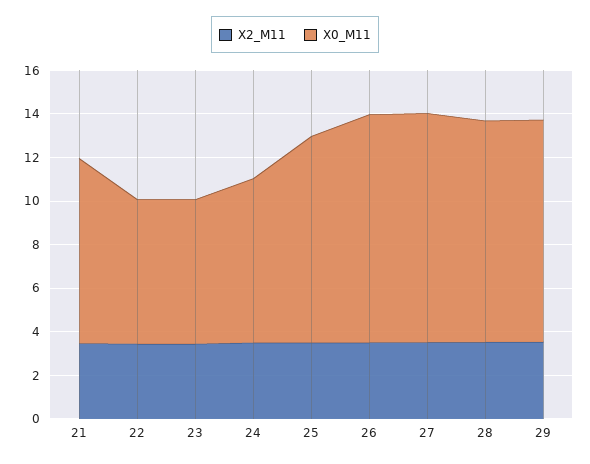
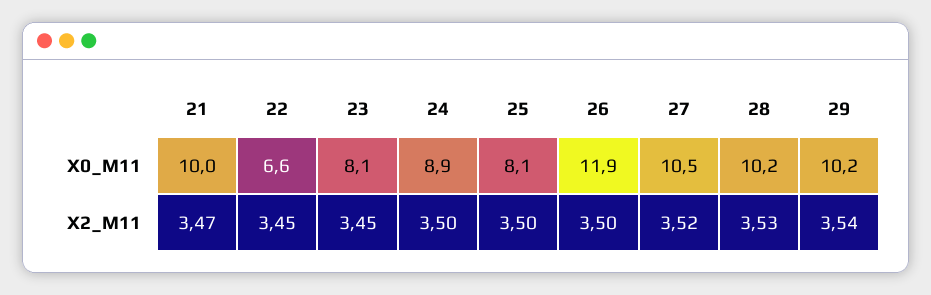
  {
    "X2_M11": {
      "21": 3.47,
      "22": 3.45,
      "23": 3.45,
      "24": 3.5,
      "25": 3.5,
      "26": 3.5,
      "27": 3.52,
      "28": 3.53,
      "29": 3.54
    },
    "X0_M11": {
-     "21": 8.5,
+     "21": 10,
      "22": 6.6,
-     "23": 6.5,
+     "23": 8.1,
-     "24": 7.5,
+     "24": 8.9,
-     "25": 9.5,
+     "25": 8.1,
-     "26": 10.5,
+     "26": 11.9,
      "27": 10.5,
      "28": 10.2,
      "29": 10.2
    }
  }

